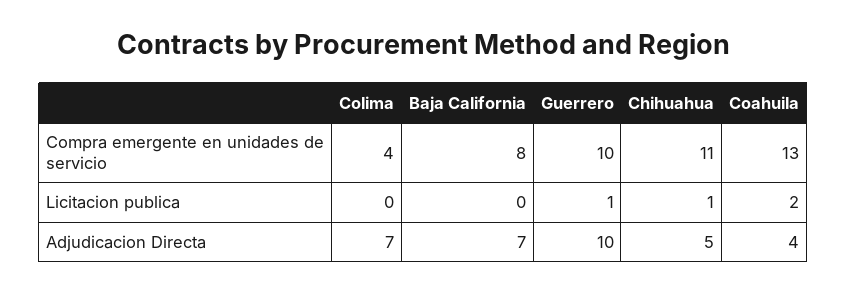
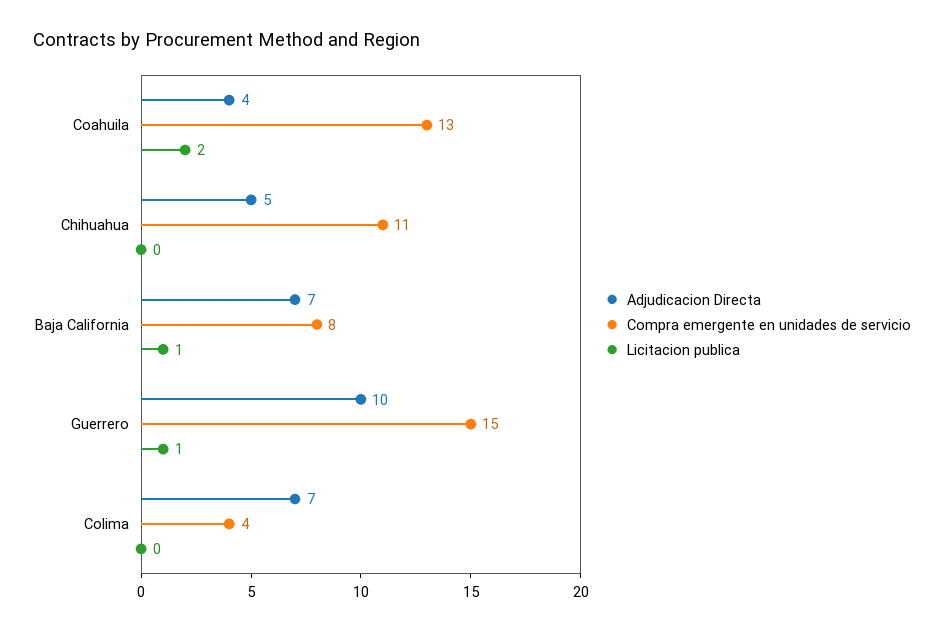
  {
    "Compra emergente en unidades de servicio": {
      "Colima": 4,
      "Baja California": 8,
-     "Guerrero": 10,
+     "Guerrero": 15,
      "Chihuahua": 11,
      "Coahuila": 13
    },
    "Licitacion publica": {
      "Colima": 0,
-     "Baja California": 0,
+     "Baja California": 1,
      "Guerrero": 1,
-     "Chihuahua": 1,
+     "Chihuahua": 0,
      "Coahuila": 2
    },
    "Adjudicacion Directa": {
      "Colima": 7,
      "Baja California": 7,
      "Guerrero": 10,
      "Chihuahua": 5,
      "Coahuila": 4
    }
  }

